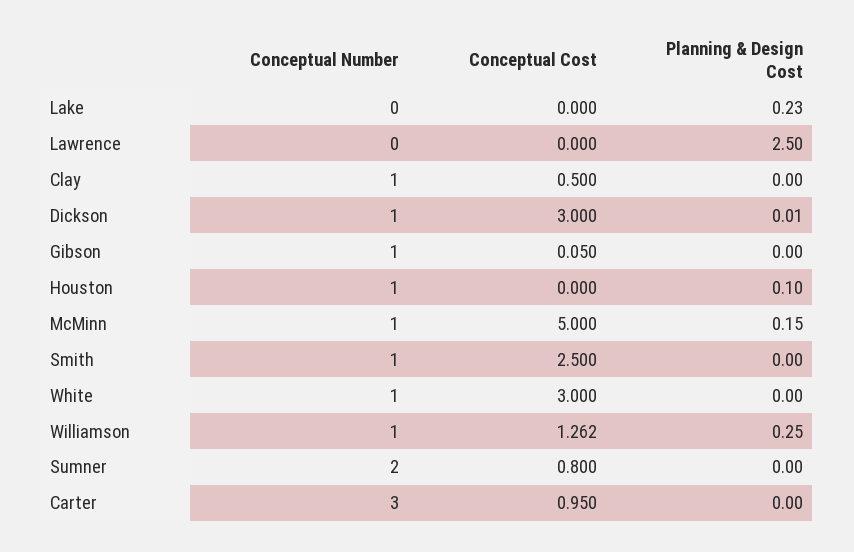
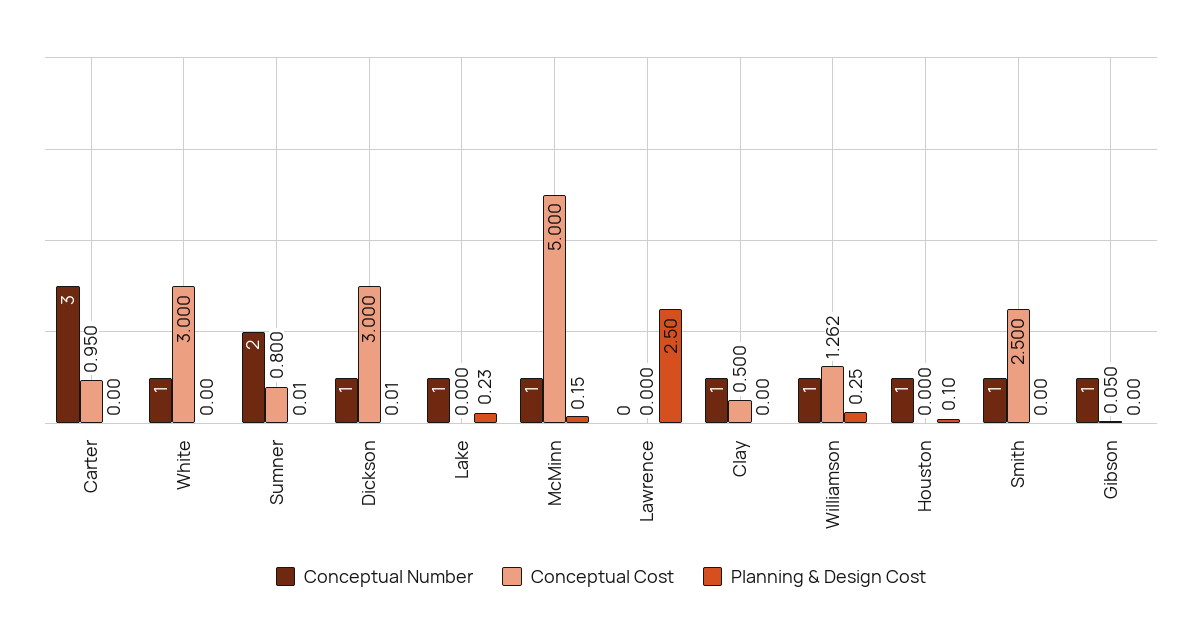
  {
    "Conceptual Number": {
-     "Lake": 0,
+     "Lake": 1,
      "Lawrence": 0,
      "Clay": 1,
      "Dickson": 1,
      "Gibson": 1,
      "Houston": 1,
      "McMinn": 1,
      "Smith": 1,
      "White": 1,
      "Williamson": 1,
      "Sumner": 2,
      "Carter": 3
    },
    "Conceptual Cost": {
      "Lake": 0,
      "Lawrence": 0,
      "Clay": 0.5,
      "Dickson": 3,
      "Gibson": 0.05,
      "Houston": 0,
      "McMinn": 5,
      "Smith": 2.5,
      "White": 3,
      "Williamson": 1.262,
      "Sumner": 0.8,
      "Carter": 0.95
    },
    "Planning & Design Cost": {
      "Lake": 0.23,
      "Lawrence": 2.5,
      "Clay": 0,
      "Dickson": 0.01,
      "Gibson": 0,
      "Houston": 0.1,
      "McMinn": 0.15,
      "Smith": 0,
      "White": 0,
      "Williamson": 0.25,
-     "Sumner": 0,
+     "Sumner": 0.01,
      "Carter": 0
    }
  }

